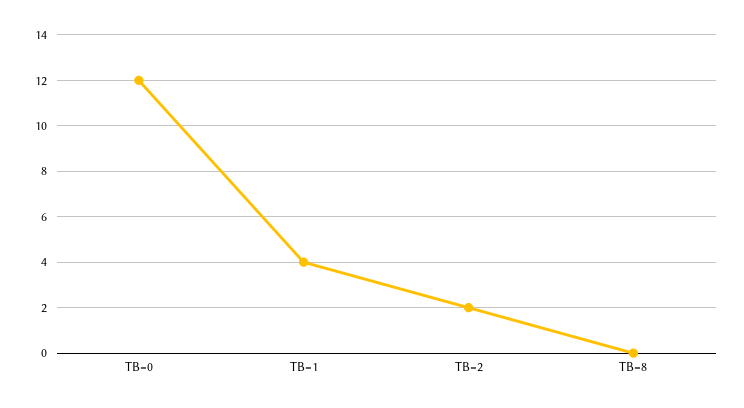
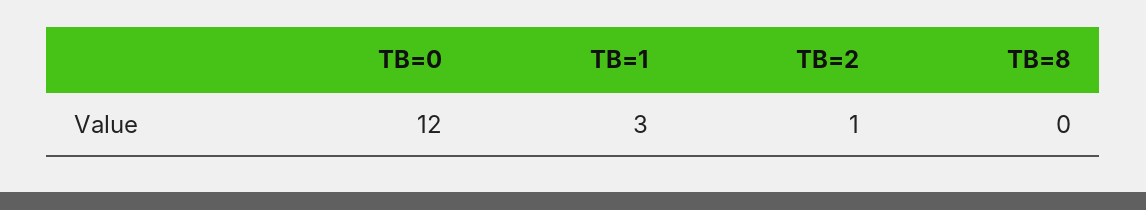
  {
    "TB=0": 12,
-   "TB=1": 4,
+   "TB=1": 3,
-   "TB=2": 2,
+   "TB=2": 1,
    "TB=8": 0
  }

